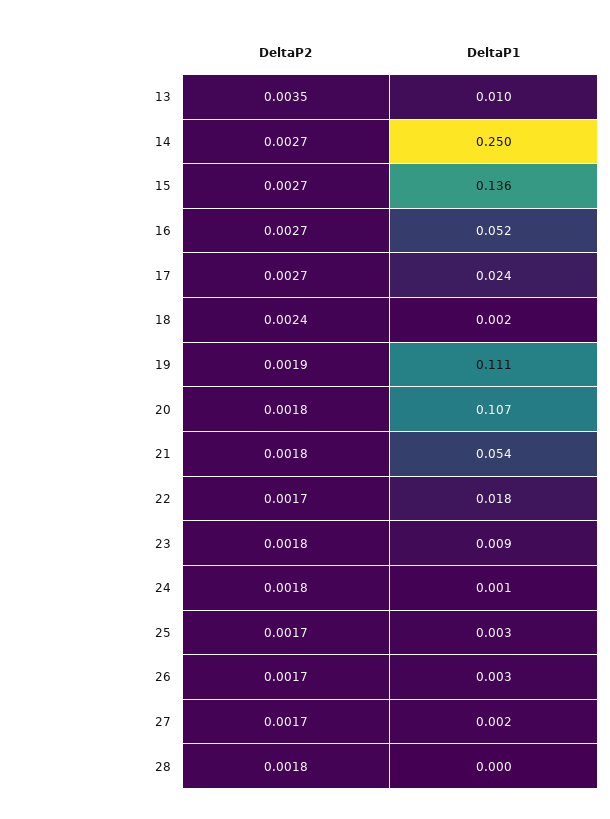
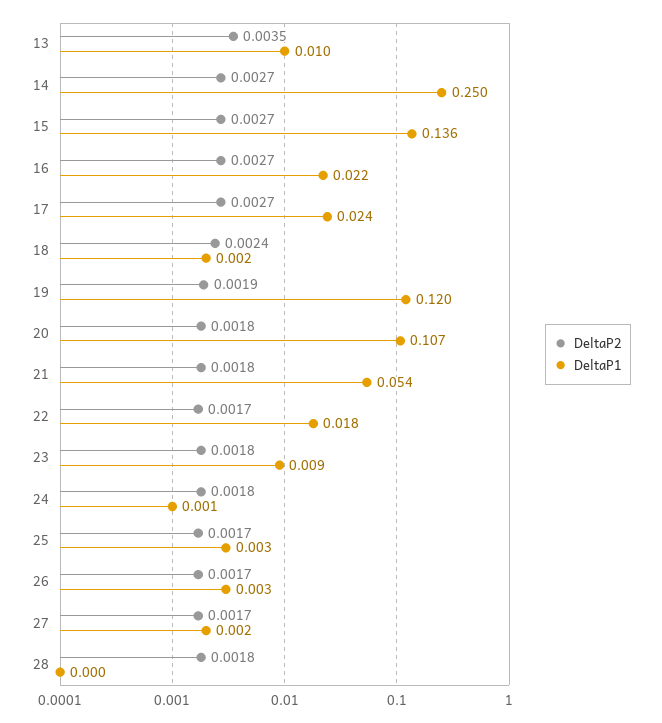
  {
    "DeltaP2": {
      "13": 0.0035,
      "14": 0.0027,
      "15": 0.0027,
      "16": 0.0027,
      "17": 0.0027,
      "18": 0.0024,
      "19": 0.0019,
      "20": 0.0018,
      "21": 0.0018,
      "22": 0.0017,
      "23": 0.0018,
      "24": 0.0018,
      "25": 0.0017,
      "26": 0.0017,
      "27": 0.0017,
      "28": 0.0018
    },
    "DeltaP1": {
      "13": 0.01,
      "14": 0.25,
      "15": 0.136,
-     "16": 0.052,
+     "16": 0.022,
      "17": 0.024,
      "18": 0.002,
-     "19": 0.111,
+     "19": 0.12,
      "20": 0.107,
      "21": 0.054,
      "22": 0.018,
      "23": 0.009,
      "24": 0.001,
      "25": 0.003,
      "26": 0.003,
      "27": 0.002,
      "28": 0
    }
  }

